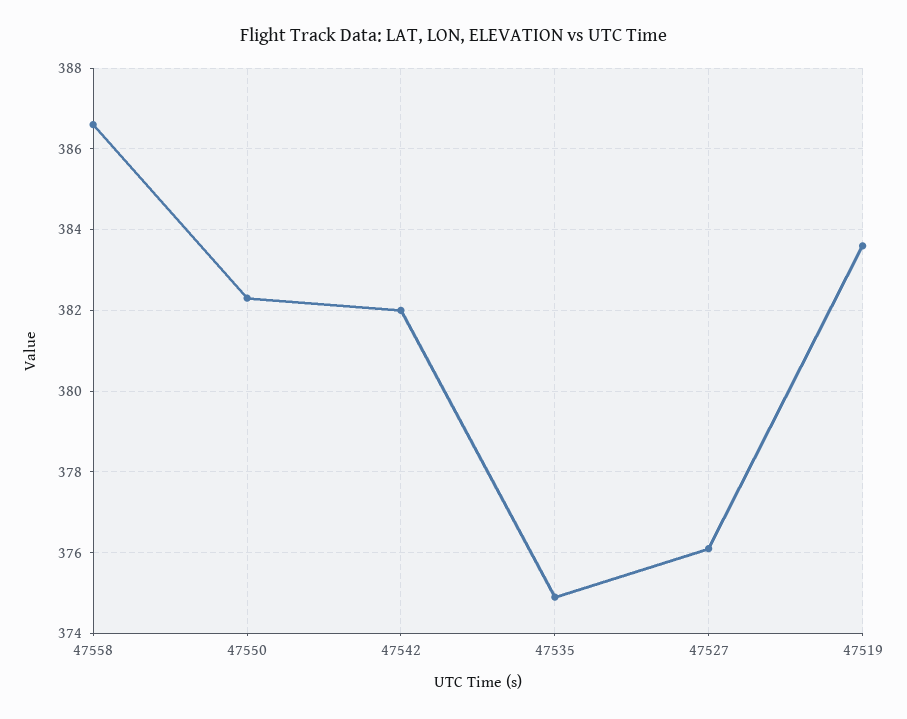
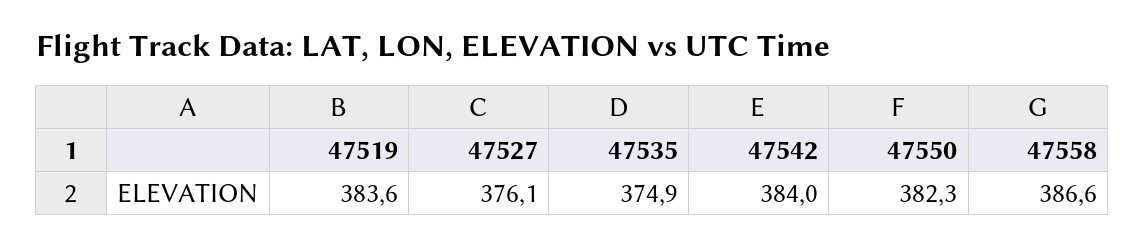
  {
    "47558": 386.6,
    "47550": 382.3,
-   "47542": 382,
+   "47542": 384,
    "47535": 374.9,
    "47527": 376.1,
    "47519": 383.6
  }

